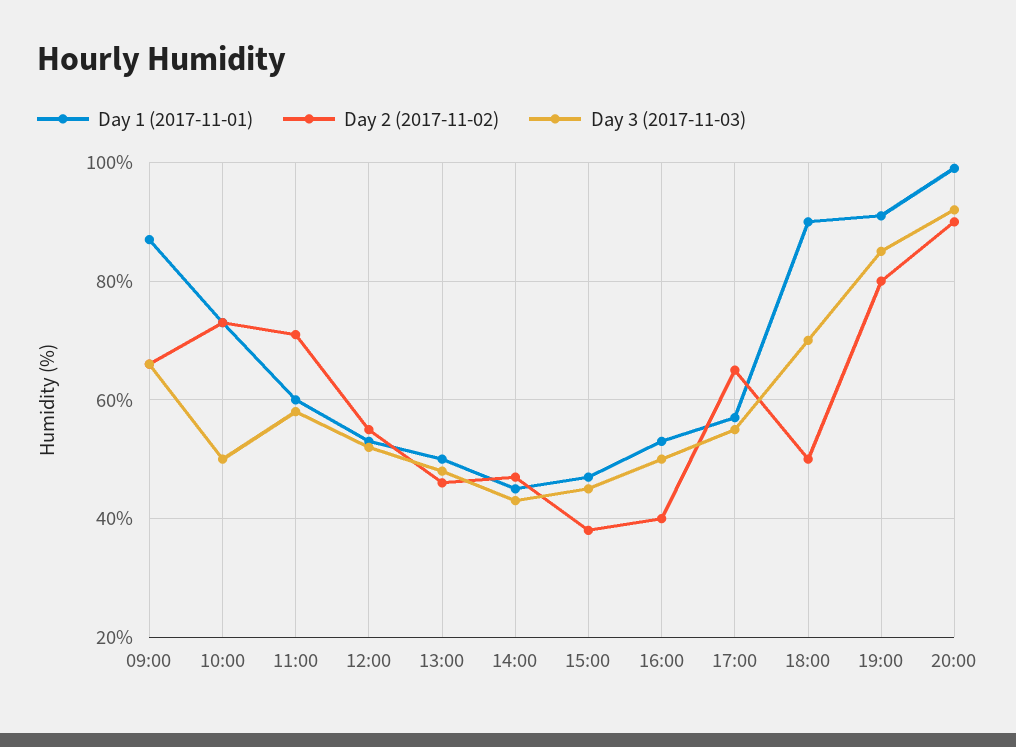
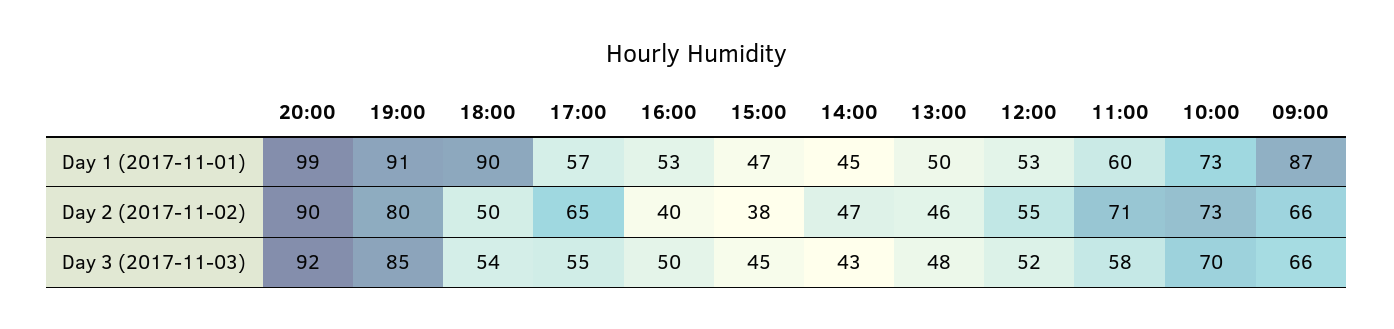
  {
    "Day 1 (2017-11-01)": {
      "09:00": 87,
      "10:00": 73,
      "11:00": 60,
      "12:00": 53,
      "13:00": 50,
      "14:00": 45,
      "15:00": 47,
      "16:00": 53,
      "17:00": 57,
      "18:00": 90,
      "19:00": 91,
      "20:00": 99
    },
    "Day 2 (2017-11-02)": {
      "09:00": 66,
      "10:00": 73,
      "11:00": 71,
      "12:00": 55,
      "13:00": 46,
      "14:00": 47,
      "15:00": 38,
      "16:00": 40,
      "17:00": 65,
      "18:00": 50,
      "19:00": 80,
      "20:00": 90
    },
    "Day 3 (2017-11-03)": {
      "09:00": 66,
-     "10:00": 50,
+     "10:00": 70,
      "11:00": 58,
      "12:00": 52,
      "13:00": 48,
      "14:00": 43,
      "15:00": 45,
      "16:00": 50,
      "17:00": 55,
-     "18:00": 70,
+     "18:00": 54,
      "19:00": 85,
      "20:00": 92
    }
  }

